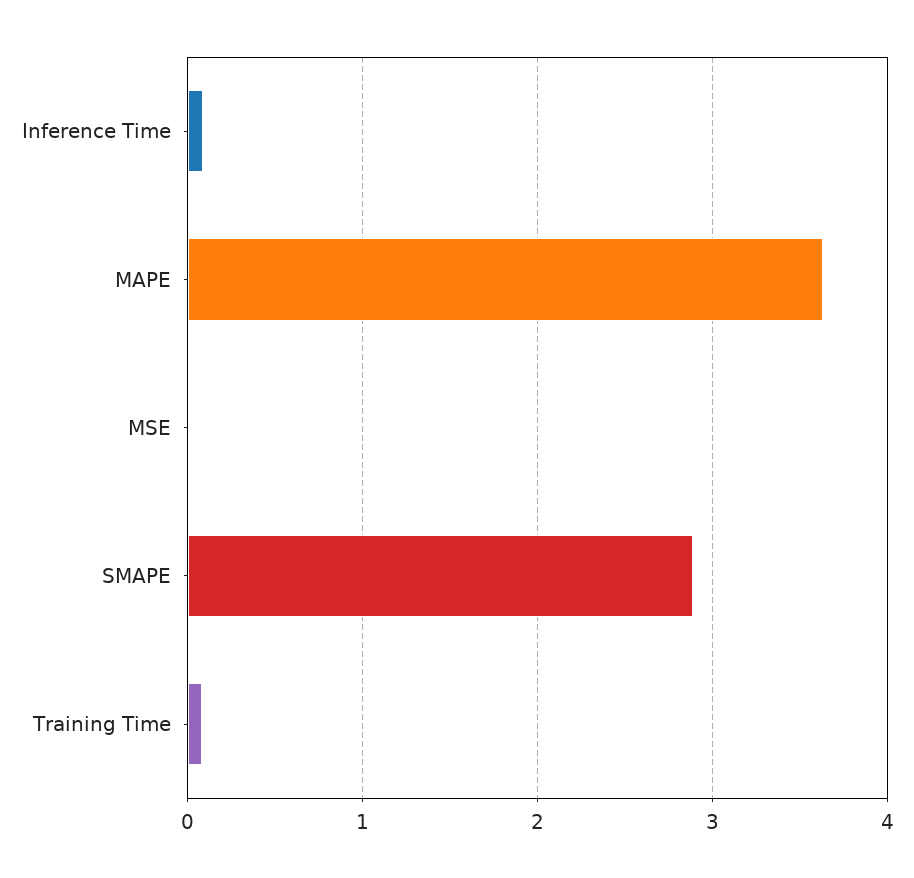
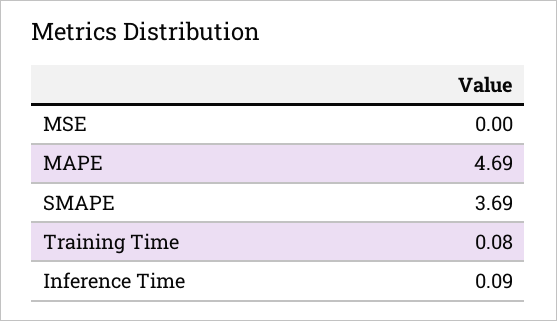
  {
    "Inference Time": 0.09,
-   "MAPE": 3.6,
+   "MAPE": 4.69,
    "MSE": 0,
-   "SMAPE": 2.9,
+   "SMAPE": 3.69,
    "Training Time": 0.08
  }

